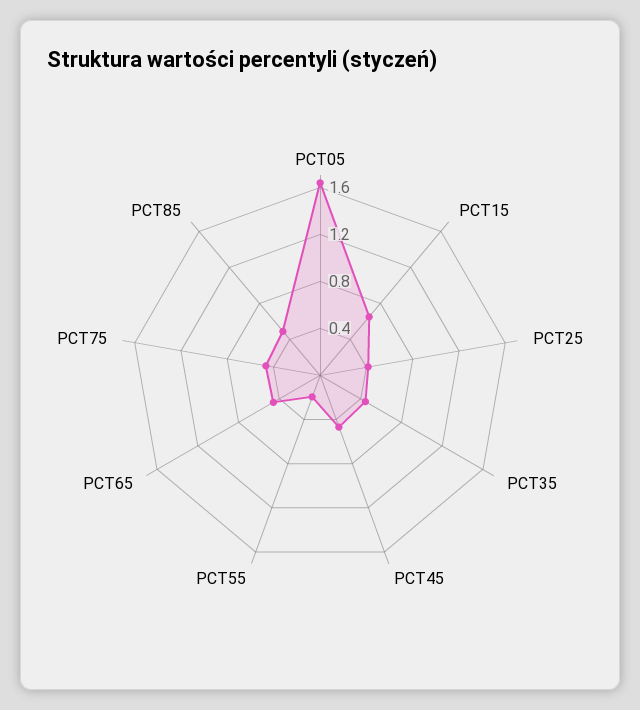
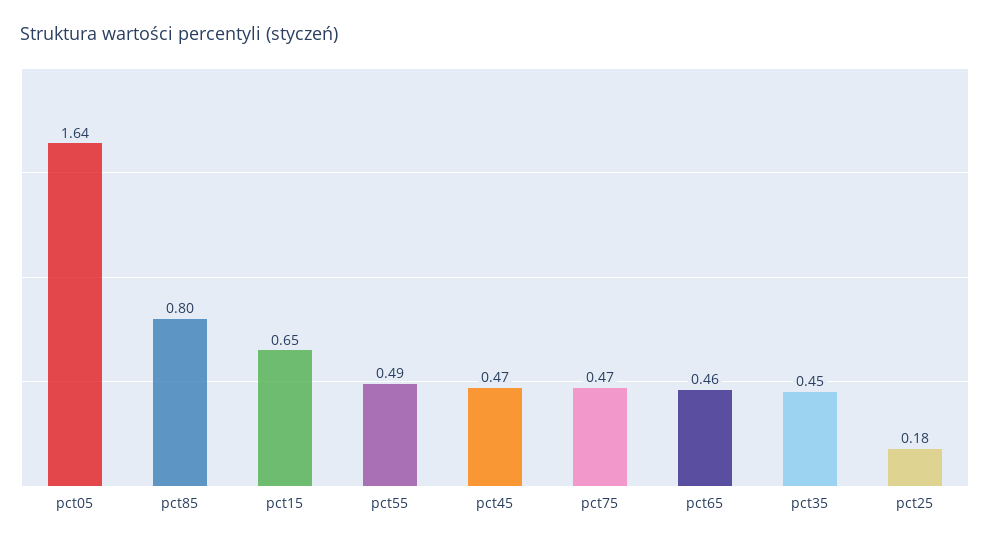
  {
    "PCT05": 1.64,
    "PCT15": 0.65,
-   "PCT25": 0.4,
+   "PCT25": 0.18,
    "PCT35": 0.45,
    "PCT45": 0.47,
-   "PCT55": 0.2,
+   "PCT55": 0.49,
    "PCT65": 0.46,
    "PCT75": 0.47,
-   "PCT85": 0.5
+   "PCT85": 0.8
  }

